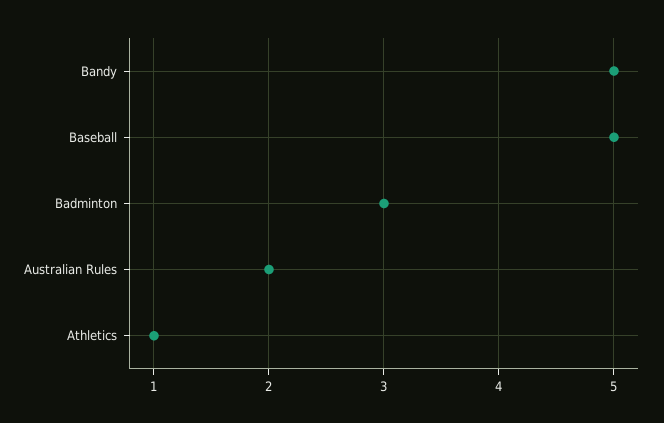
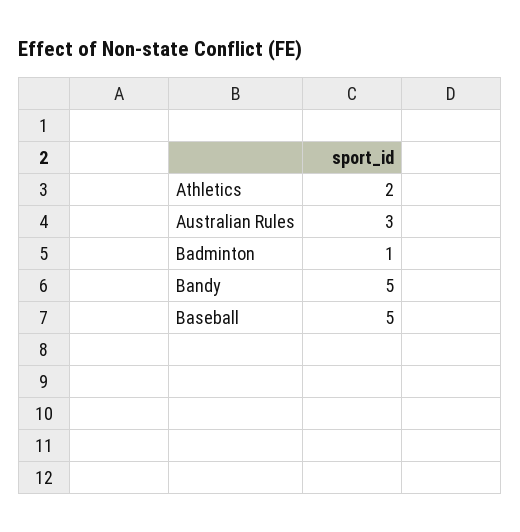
  {
    "Bandy": 5,
    "Baseball": 5,
-   "Badminton": 3,
+   "Badminton": 1,
-   "Australian Rules": 2,
+   "Australian Rules": 3,
-   "Athletics": 1
+   "Athletics": 2
  }

